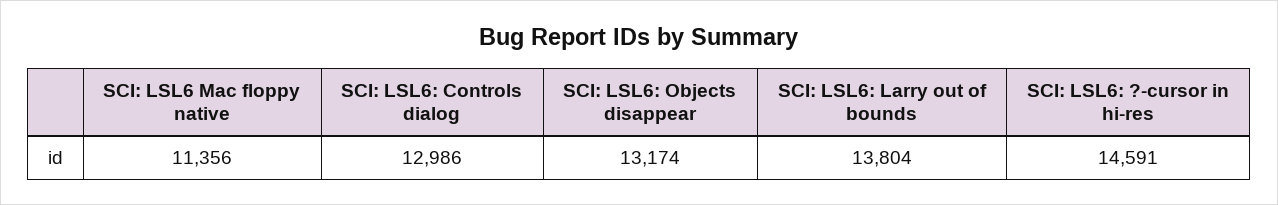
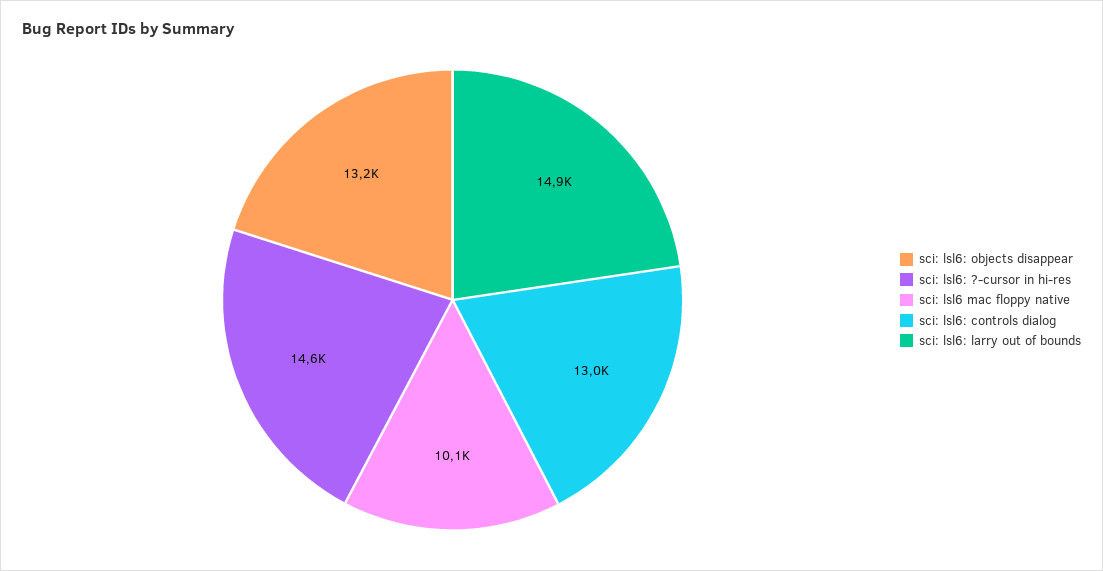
  {
-   "SCI: LSL6 Mac floppy native": 11356,
+   "SCI: LSL6 Mac floppy native": 10100,
    "SCI: LSL6: Controls dialog": 12986,
    "SCI: LSL6: Objects disappear": 13174,
-   "SCI: LSL6: Larry out of bounds": 13804,
+   "SCI: LSL6: Larry out of bounds": 14900,
    "SCI: LSL6: ?-cursor in hi-res": 14591
  }

